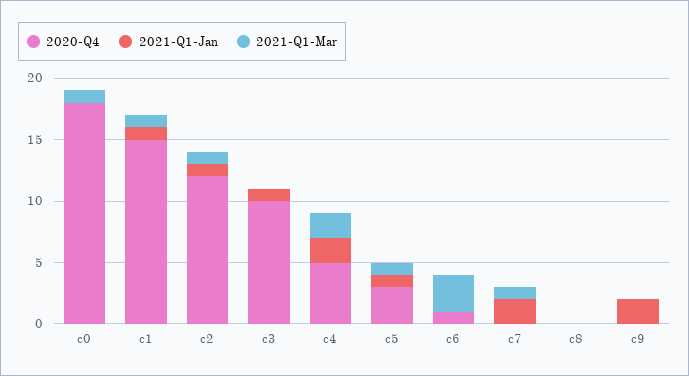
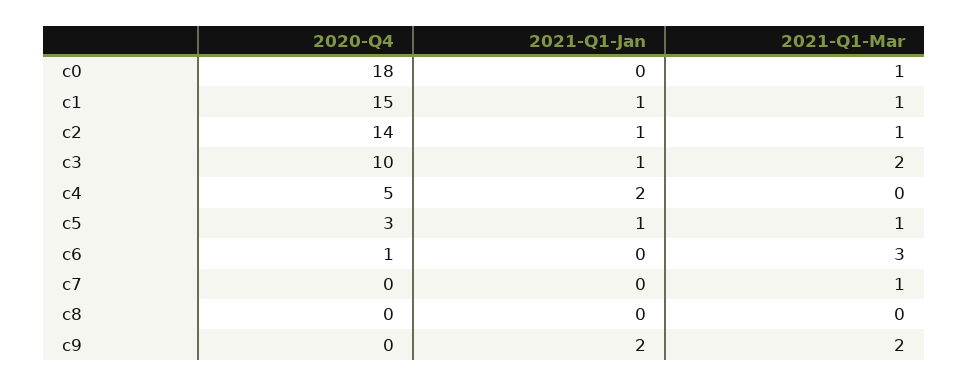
  {
    "2020-Q4": {
      "c0": 18,
      "c1": 15,
-     "c2": 12,
+     "c2": 14,
      "c3": 10,
      "c4": 5,
      "c5": 3,
      "c6": 1,
      "c7": 0,
      "c8": 0,
      "c9": 0
    },
    "2021-Q1-Jan": {
      "c0": 0,
      "c1": 1,
      "c2": 1,
      "c3": 1,
      "c4": 2,
      "c5": 1,
      "c6": 0,
-     "c7": 2,
+     "c7": 0,
      "c8": 0,
      "c9": 2
    },
    "2021-Q1-Mar": {
      "c0": 1,
      "c1": 1,
      "c2": 1,
-     "c3": 0,
+     "c3": 2,
-     "c4": 2,
+     "c4": 0,
      "c5": 1,
      "c6": 3,
      "c7": 1,
      "c8": 0,
-     "c9": 0
+     "c9": 2
    }
  }

